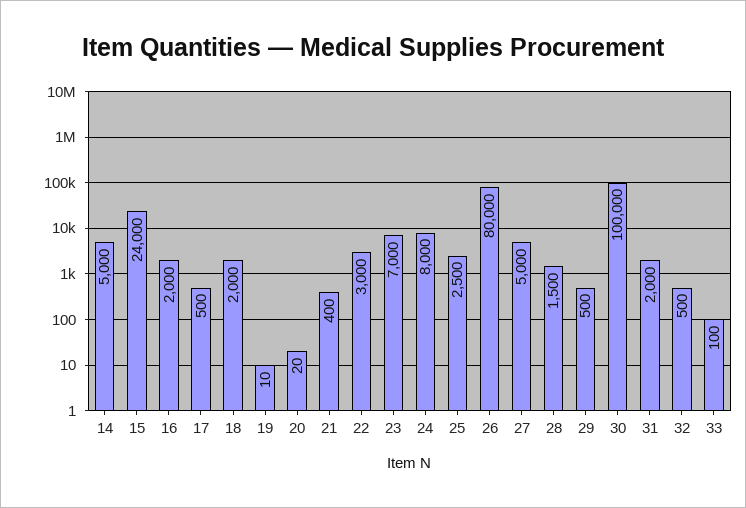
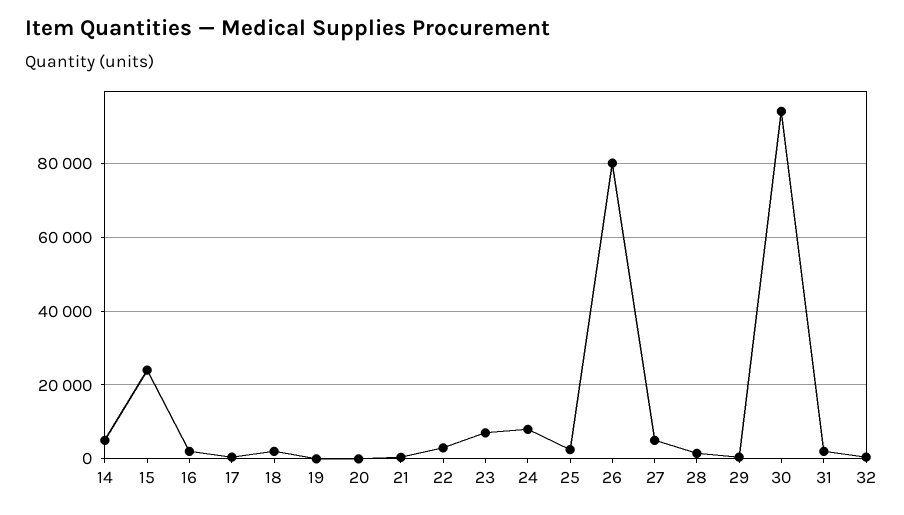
  {
    "14": 5000,
    "15": 24000,
    "16": 2000,
    "17": 500,
    "18": 2000,
    "19": 10,
    "20": 20,
    "21": 400,
    "22": 3000,
    "23": 7000,
    "24": 8000,
    "25": 2500,
    "26": 80000,
    "27": 5000,
    "28": 1500,
    "29": 500,
-   "30": 100000,
+   "30": 94000,
    "31": 2000,
-   "32": 500,
+   "32": 500
-   "33": 100
  }

